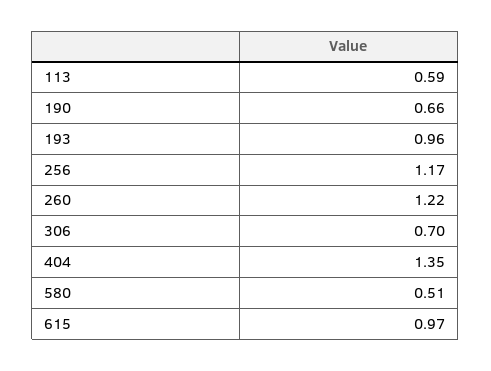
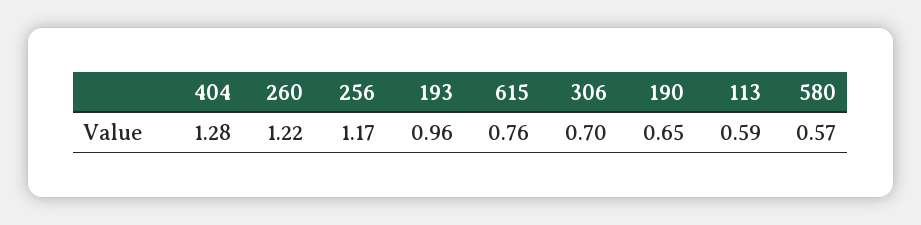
  {
    "113": 0.59,
-   "190": 0.66,
+   "190": 0.65,
    "193": 0.96,
    "256": 1.17,
    "260": 1.22,
    "306": 0.7,
-   "404": 1.35,
+   "404": 1.28,
-   "580": 0.51,
+   "580": 0.57,
-   "615": 0.97
+   "615": 0.76
  }

